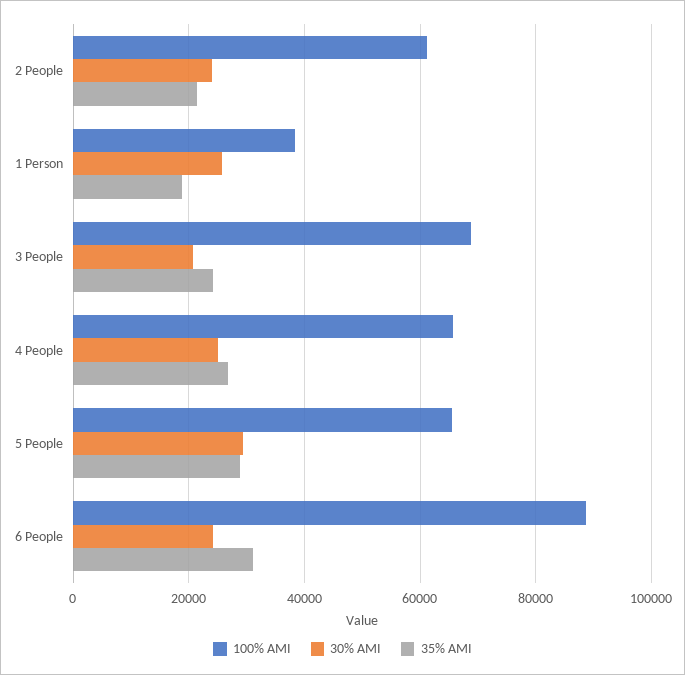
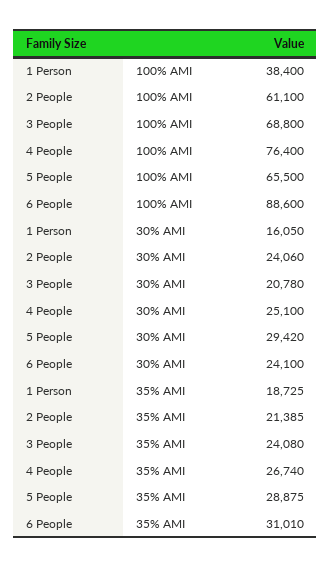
  {
    "100% AMI": {
      "2 People": 61100,
      "1 Person": 38400,
      "3 People": 68800,
-     "4 People": 66000,
+     "4 People": 76400,
      "5 People": 65500,
      "6 People": 88600
    },
    "30% AMI": {
      "2 People": 24060,
-     "1 Person": 26000,
+     "1 Person": 16050,
      "3 People": 20780,
      "4 People": 25100,
      "5 People": 29420,
      "6 People": 24100
    },
    "35% AMI": {
      "2 People": 21385,
      "1 Person": 18725,
      "3 People": 24080,
      "4 People": 26740,
      "5 People": 28875,
      "6 People": 31010
    }
  }

